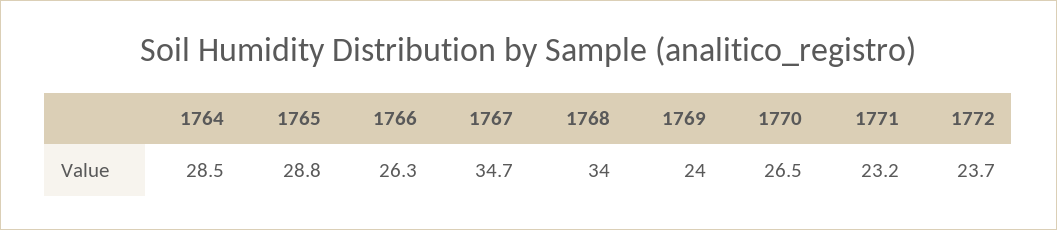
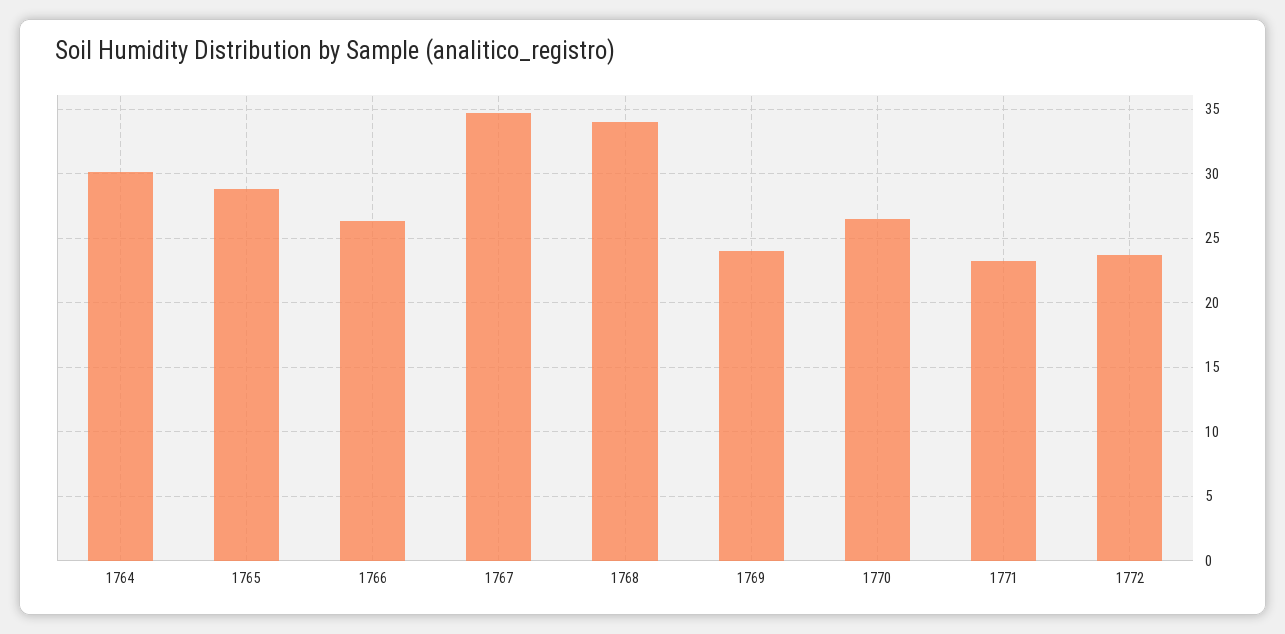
  {
-   "1764": 28.5,
+   "1764": 30,
    "1765": 28.8,
    "1766": 26.3,
    "1767": 34.7,
    "1768": 34,
    "1769": 24,
    "1770": 26.5,
    "1771": 23.2,
    "1772": 23.7
  }

